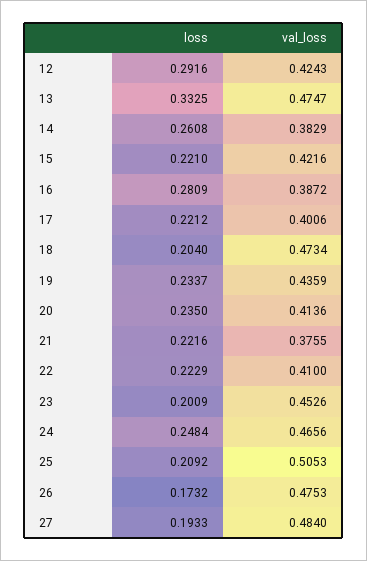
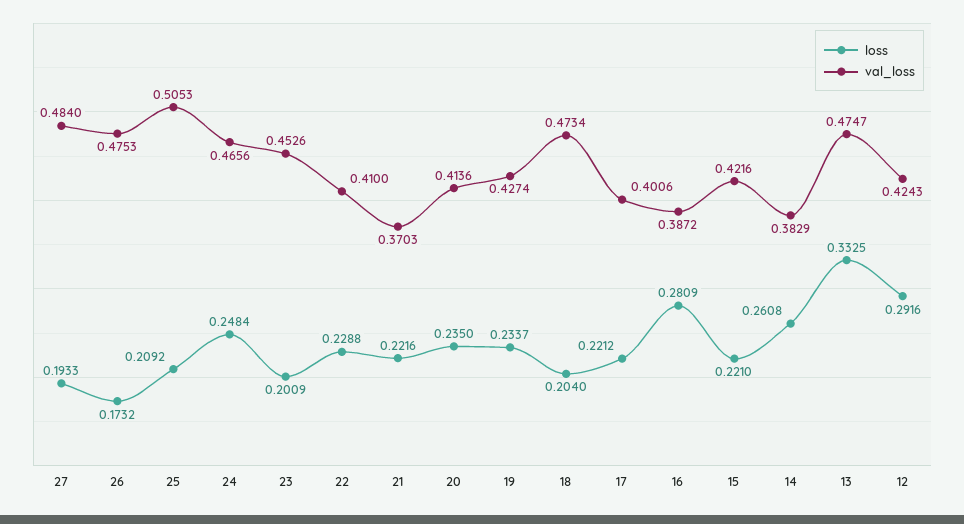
  {
    "loss": {
      "12": 0.2916,
      "13": 0.3325,
      "14": 0.2608,
      "15": 0.221,
      "16": 0.2809,
      "17": 0.2212,
      "18": 0.204,
      "19": 0.2337,
      "20": 0.235,
      "21": 0.2216,
-     "22": 0.2229,
+     "22": 0.2288,
      "23": 0.2009,
      "24": 0.2484,
      "25": 0.2092,
      "26": 0.1732,
      "27": 0.1933
    },
    "val_loss": {
      "12": 0.4243,
      "13": 0.4747,
      "14": 0.3829,
      "15": 0.4216,
      "16": 0.3872,
      "17": 0.4006,
      "18": 0.4734,
-     "19": 0.4359,
+     "19": 0.4274,
      "20": 0.4136,
-     "21": 0.3755,
+     "21": 0.3703,
      "22": 0.41,
      "23": 0.4526,
      "24": 0.4656,
      "25": 0.5053,
      "26": 0.4753,
      "27": 0.484
    }
  }

